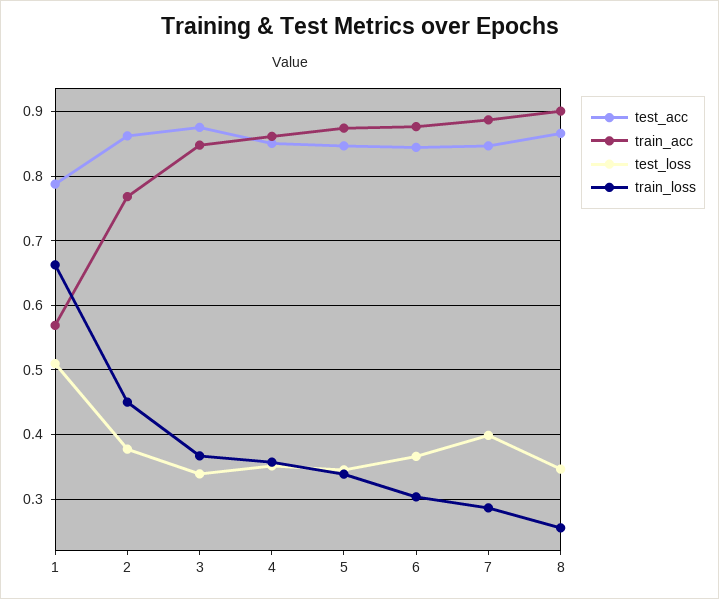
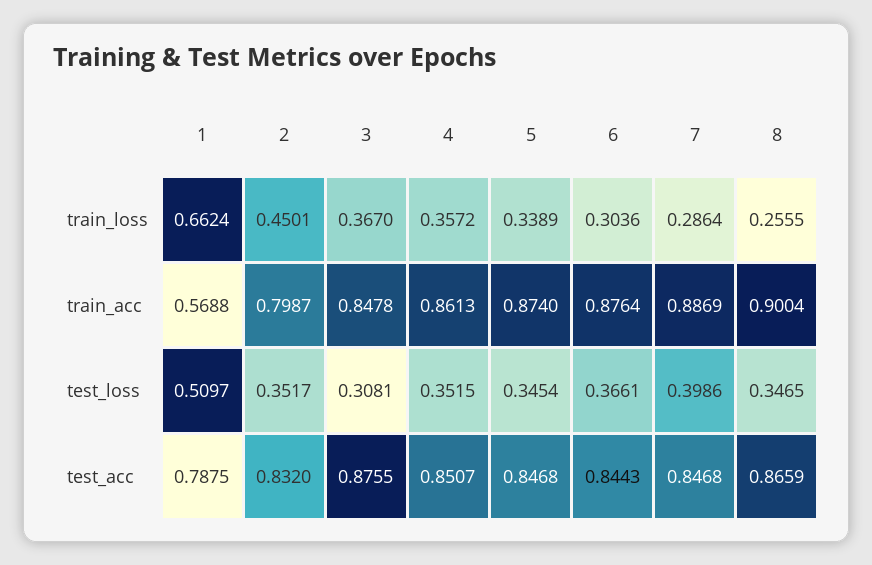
  {
    "test_acc": {
      "1": 0.7875,
-     "2": 0.86,
+     "2": 0.832,
      "3": 0.8755,
      "4": 0.8507,
      "5": 0.8468,
      "6": 0.8443,
      "7": 0.8468,
      "8": 0.8659
    },
    "train_acc": {
      "1": 0.5688,
-     "2": 0.77,
+     "2": 0.7987,
      "3": 0.8478,
      "4": 0.8613,
      "5": 0.874,
      "6": 0.8764,
      "7": 0.8869,
      "8": 0.9004
    },
    "test_loss": {
      "1": 0.5097,
-     "2": 0.38,
+     "2": 0.3517,
-     "3": 0.34,
+     "3": 0.3081,
      "4": 0.3515,
      "5": 0.3454,
      "6": 0.3661,
      "7": 0.3986,
      "8": 0.3465
    },
    "train_loss": {
      "1": 0.6624,
      "2": 0.4501,
      "3": 0.367,
      "4": 0.3572,
      "5": 0.3389,
      "6": 0.3036,
      "7": 0.2864,
      "8": 0.2555
    }
  }

